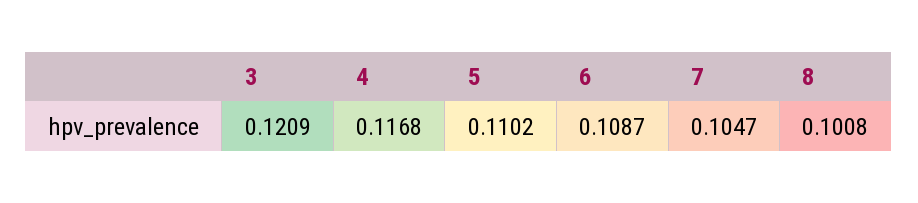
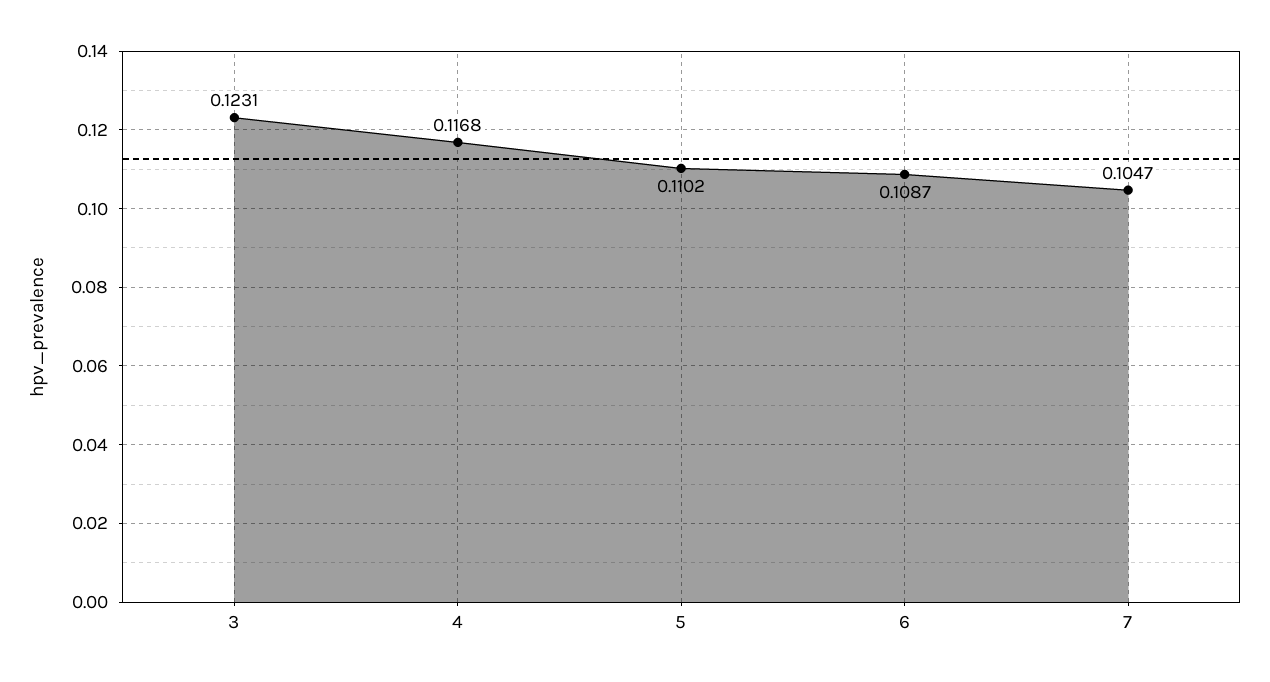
  {
-   "3": 0.1209,
+   "3": 0.1231,
    "4": 0.1168,
    "5": 0.1102,
    "6": 0.1087,
-   "7": 0.1047,
+   "7": 0.1047
-   "8": 0.1008
  }

